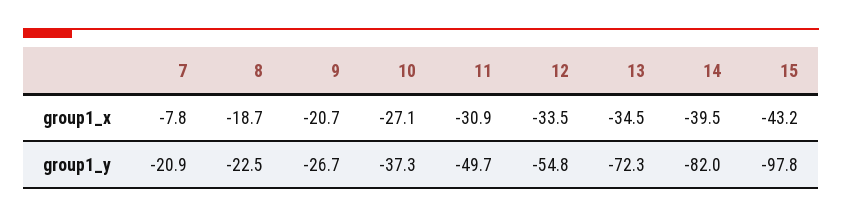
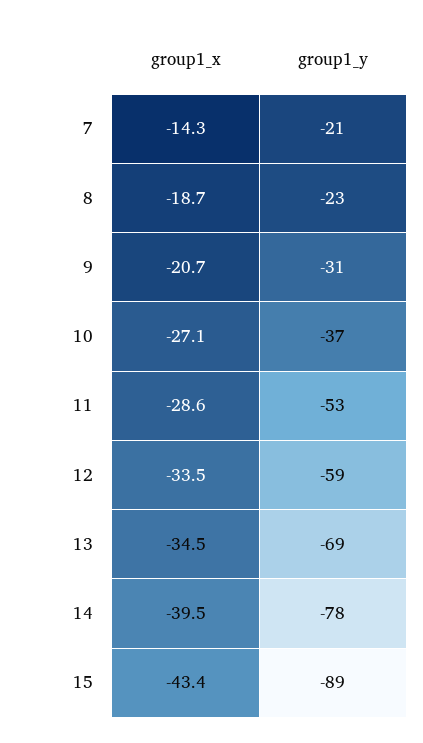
  {
    "7": {
-     "group1_x": -7.8,
+     "group1_x": -14.3,
      "group1_y": -20.9
    },
    "8": {
      "group1_x": -18.7,
      "group1_y": -22.5
    },
    "9": {
      "group1_x": -20.7,
-     "group1_y": -26.7
+     "group1_y": -31
    },
    "10": {
      "group1_x": -27.1,
      "group1_y": -37.3
    },
    "11": {
-     "group1_x": -30.9,
+     "group1_x": -28.6,
-     "group1_y": -49.7
+     "group1_y": -53
    },
    "12": {
      "group1_x": -33.5,
-     "group1_y": -54.8
+     "group1_y": -59
    },
    "13": {
      "group1_x": -34.5,
-     "group1_y": -72.3
+     "group1_y": -69
    },
    "14": {
      "group1_x": -39.5,
-     "group1_y": -82
+     "group1_y": -78
    },
    "15": {
-     "group1_x": -43.2,
+     "group1_x": -43.4,
-     "group1_y": -97.8
+     "group1_y": -89
    }
  }

